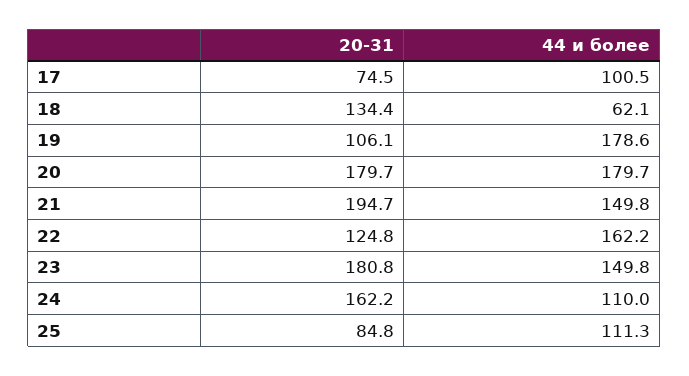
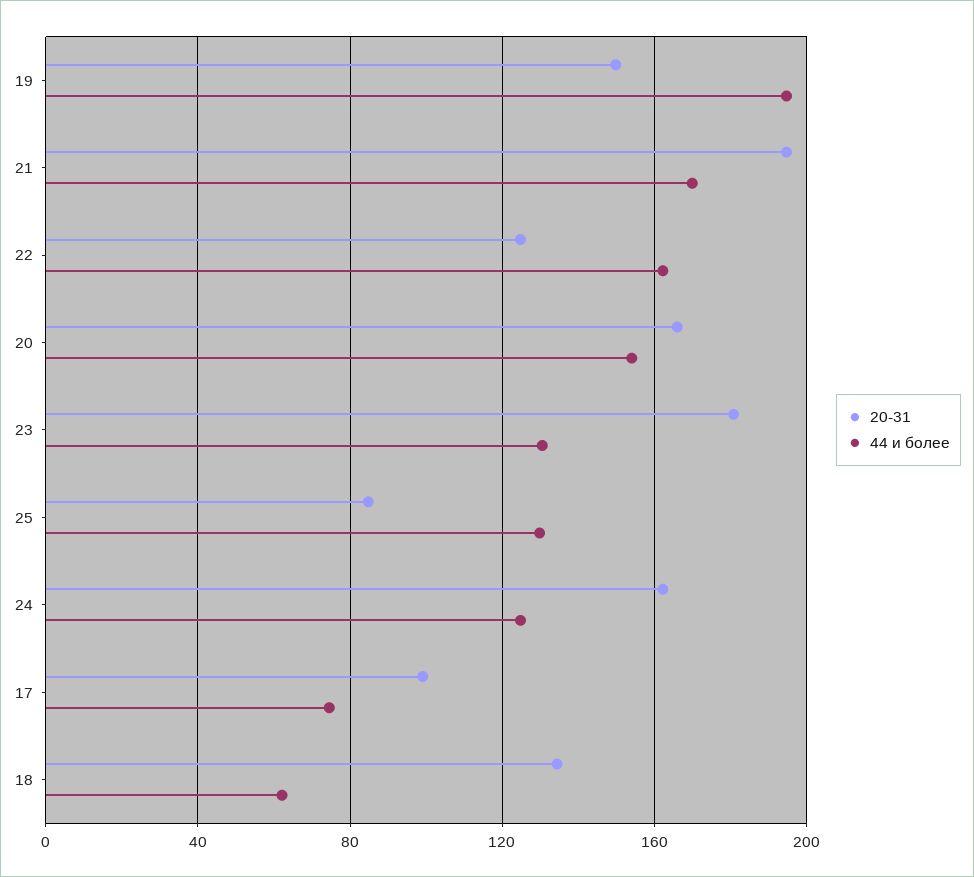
  {
    "20-31": {
-     "17": 74.5,
+     "17": 100,
      "18": 134.4,
-     "19": 106.1,
+     "19": 150,
-     "20": 179.7,
+     "20": 165,
      "21": 194.7,
      "22": 124.8,
      "23": 180.8,
      "24": 162.2,
      "25": 84.8
    },
    "44 и более": {
-     "17": 100.5,
+     "17": 75,
      "18": 62.1,
-     "19": 178.6,
+     "19": 195,
-     "20": 179.7,
+     "20": 155,
-     "21": 149.8,
+     "21": 170,
      "22": 162.2,
-     "23": 149.8,
+     "23": 130,
-     "24": 110,
+     "24": 125,
-     "25": 111.3
+     "25": 130
    }
  }

